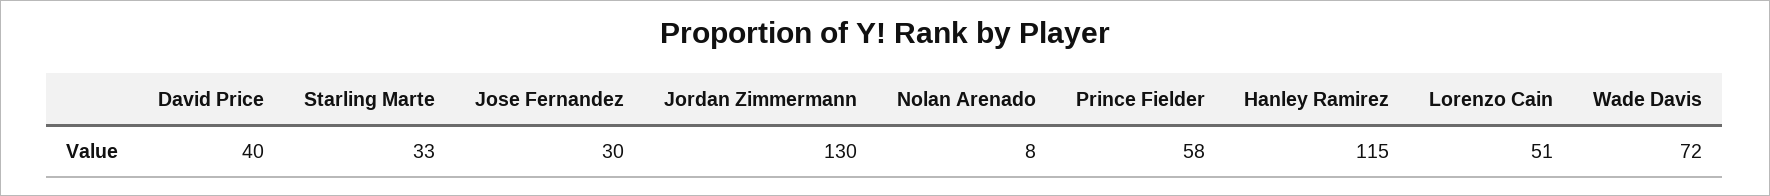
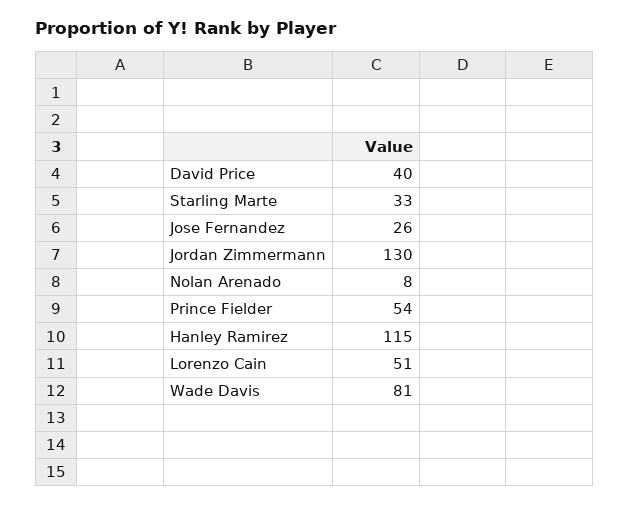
  {
    "David Price": 40,
    "Starling Marte": 33,
-   "Jose Fernandez": 30,
+   "Jose Fernandez": 26,
    "Jordan Zimmermann": 130,
    "Nolan Arenado": 8,
-   "Prince Fielder": 58,
+   "Prince Fielder": 54,
    "Hanley Ramirez": 115,
    "Lorenzo Cain": 51,
-   "Wade Davis": 72
+   "Wade Davis": 81
  }

